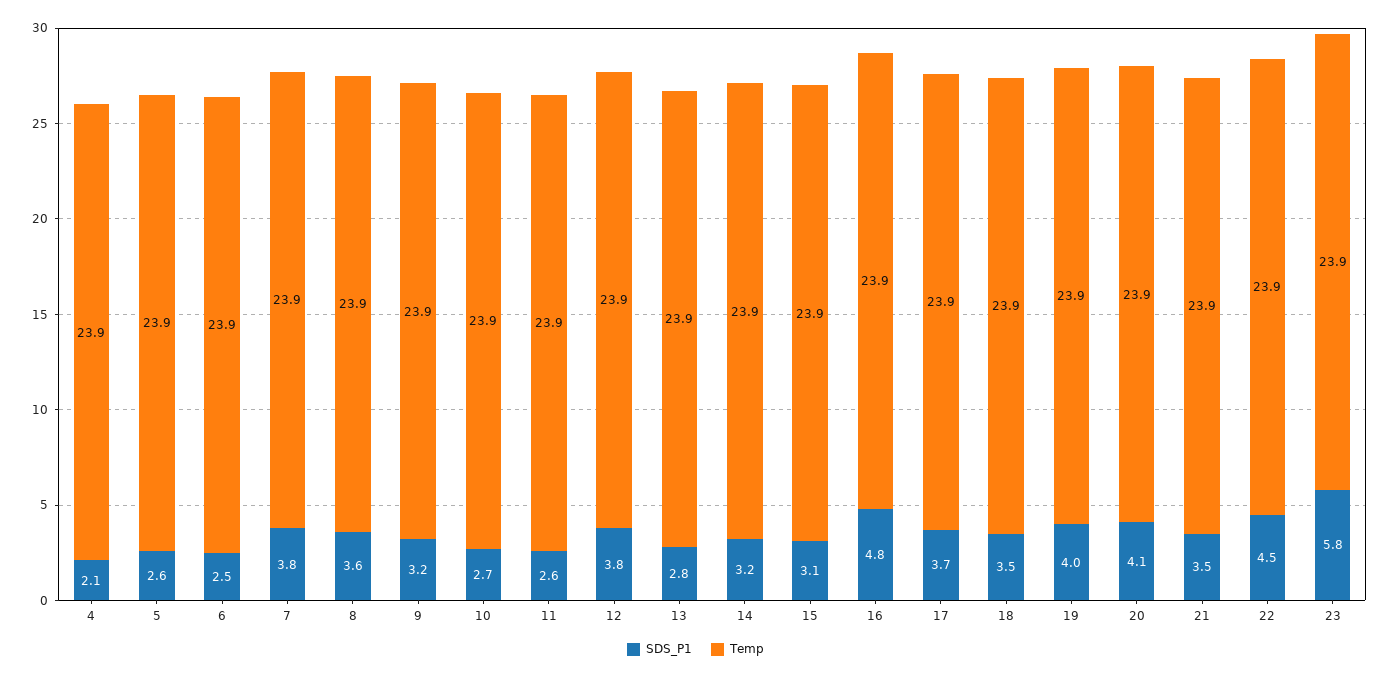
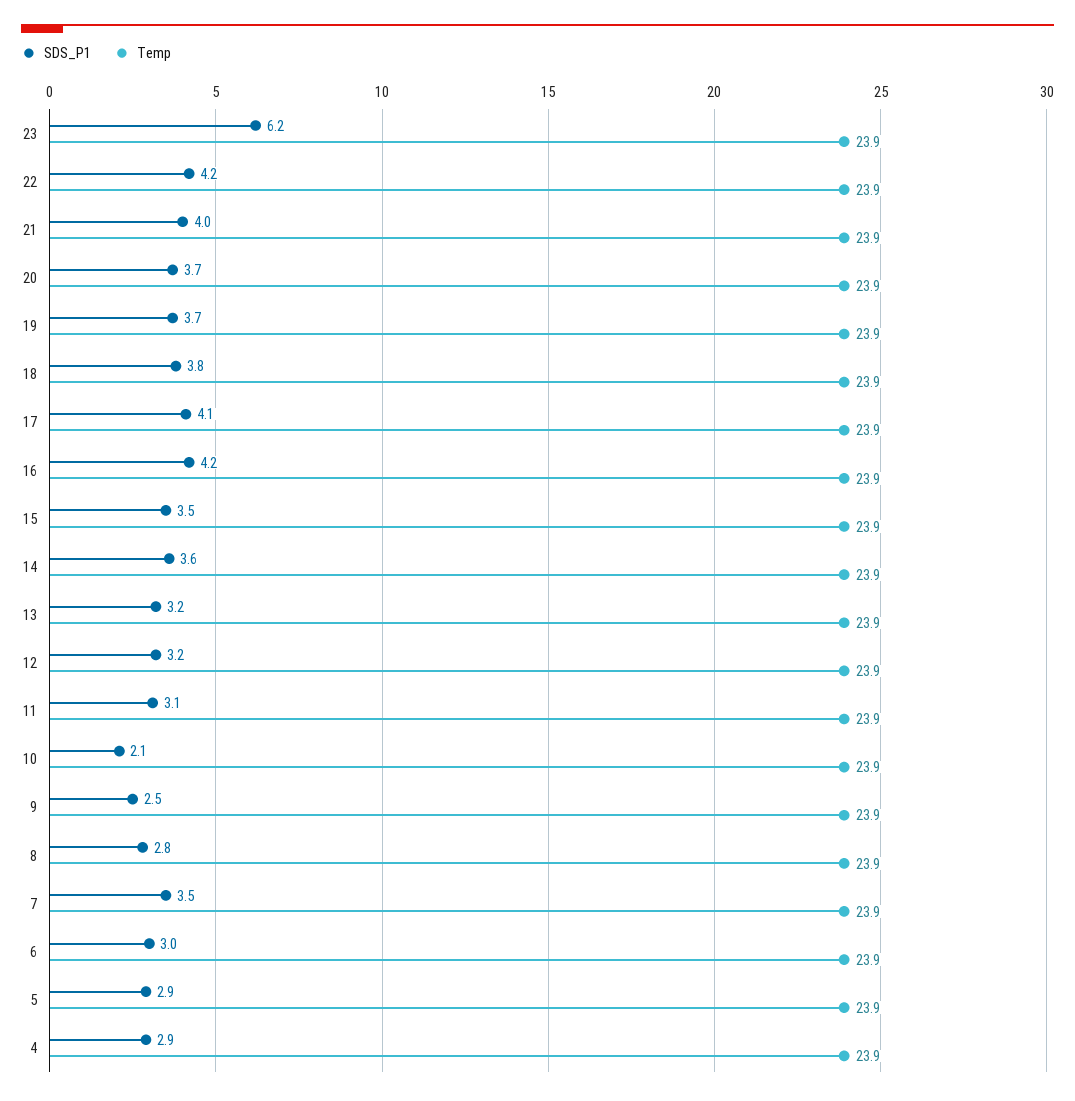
  {
    "SDS_P1": {
-     "4": 2.1,
+     "4": 2.9,
-     "5": 2.6,
+     "5": 2.9,
-     "6": 2.5,
+     "6": 3,
-     "7": 3.8,
+     "7": 3.5,
-     "8": 3.6,
+     "8": 2.8,
-     "9": 3.2,
+     "9": 2.5,
-     "10": 2.7,
+     "10": 2.1,
-     "11": 2.6,
+     "11": 3.1,
-     "12": 3.8,
+     "12": 3.2,
-     "13": 2.8,
+     "13": 3.2,
-     "14": 3.2,
+     "14": 3.6,
-     "15": 3.1,
+     "15": 3.5,
-     "16": 4.8,
+     "16": 4.2,
-     "17": 3.7,
+     "17": 4.1,
-     "18": 3.5,
+     "18": 3.8,
-     "19": 4,
+     "19": 3.7,
-     "20": 4.1,
+     "20": 3.7,
-     "21": 3.5,
+     "21": 4,
-     "22": 4.5,
+     "22": 4.2,
-     "23": 5.8
+     "23": 6.2
    },
    "Temp": {
      "4": 23.9,
      "5": 23.9,
      "6": 23.9,
      "7": 23.9,
      "8": 23.9,
      "9": 23.9,
      "10": 23.9,
      "11": 23.9,
      "12": 23.9,
      "13": 23.9,
      "14": 23.9,
      "15": 23.9,
      "16": 23.9,
      "17": 23.9,
      "18": 23.9,
      "19": 23.9,
      "20": 23.9,
      "21": 23.9,
      "22": 23.9,
      "23": 23.9
    }
  }

